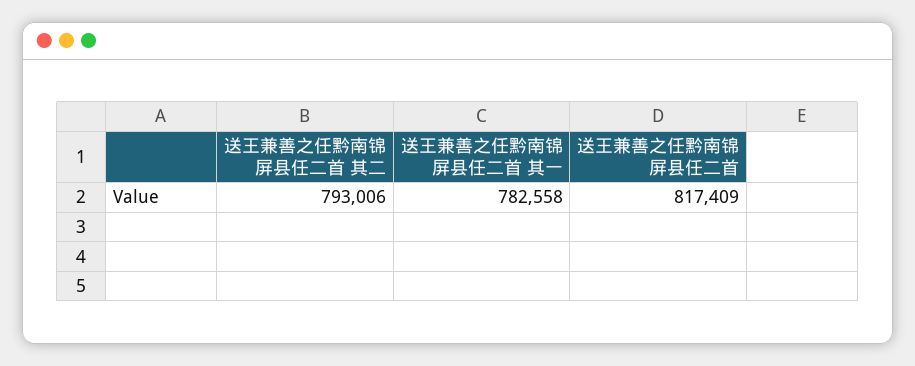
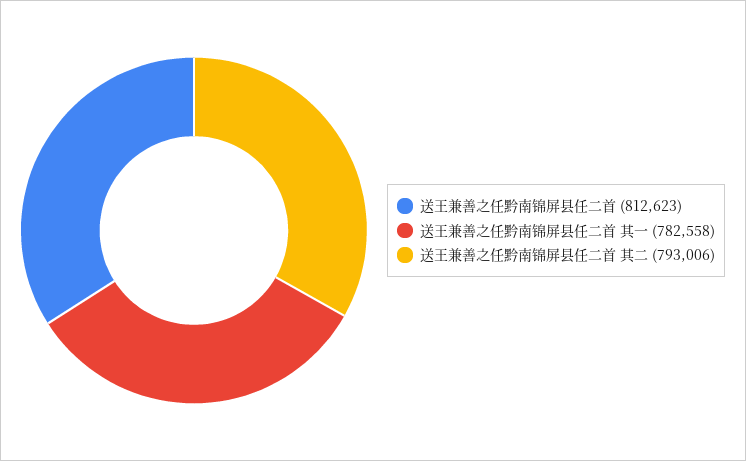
  {
    "送王兼善之任黔南锦屏县任二首 其二": 793006,
    "送王兼善之任黔南锦屏县任二首 其一": 782558,
-   "送王兼善之任黔南锦屏县任二首": 817409
+   "送王兼善之任黔南锦屏县任二首": 812623
  }

